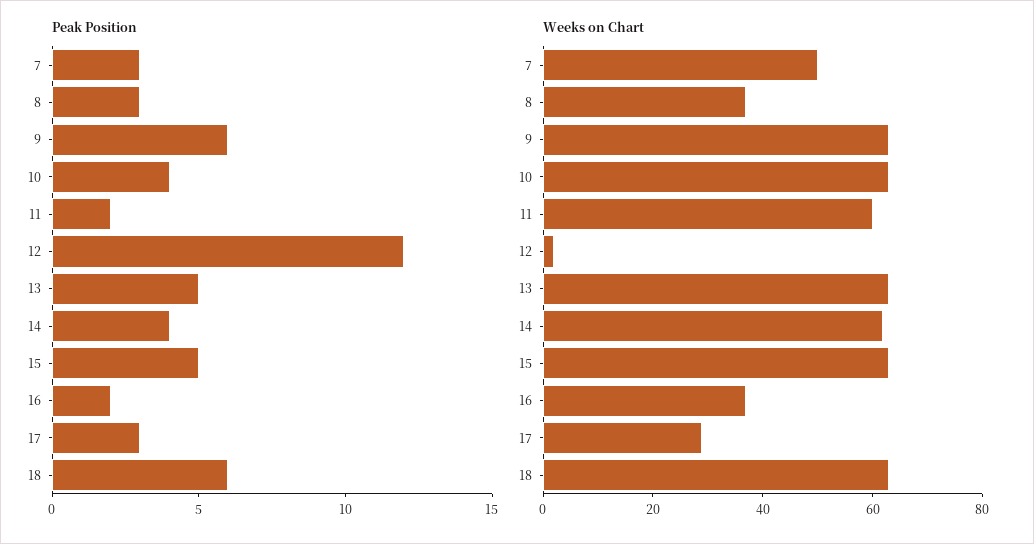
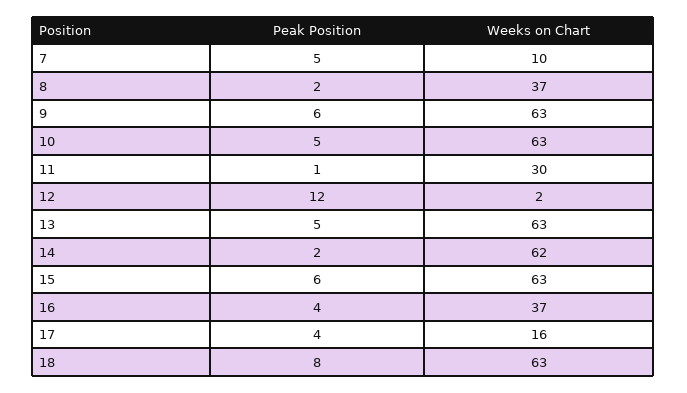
  {
    "Peak Position": {
-     "7": 3,
+     "7": 5,
-     "8": 3,
+     "8": 2,
      "9": 6,
-     "10": 4,
+     "10": 5,
-     "11": 2,
+     "11": 1,
      "12": 12,
      "13": 5,
-     "14": 4,
+     "14": 2,
-     "15": 5,
+     "15": 6,
-     "16": 2,
+     "16": 4,
-     "17": 3,
+     "17": 4,
-     "18": 6
+     "18": 8
    },
    "Weeks on Chart": {
-     "7": 50,
+     "7": 10,
      "8": 37,
      "9": 63,
      "10": 63,
-     "11": 60,
+     "11": 30,
      "12": 2,
      "13": 63,
      "14": 62,
      "15": 63,
      "16": 37,
-     "17": 30,
+     "17": 16,
      "18": 63
    }
  }

